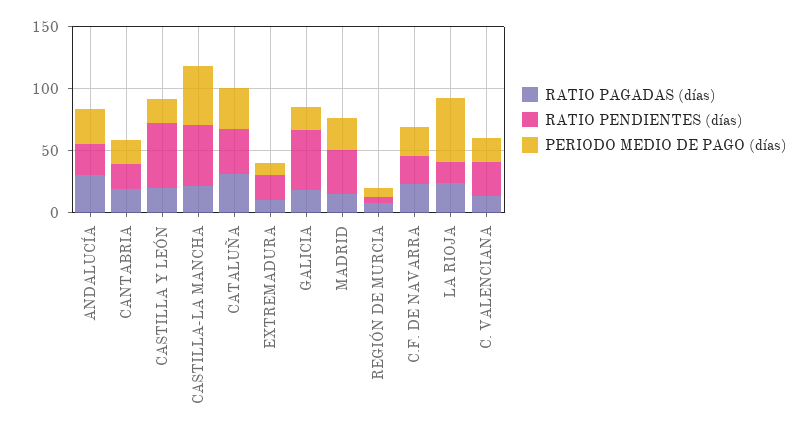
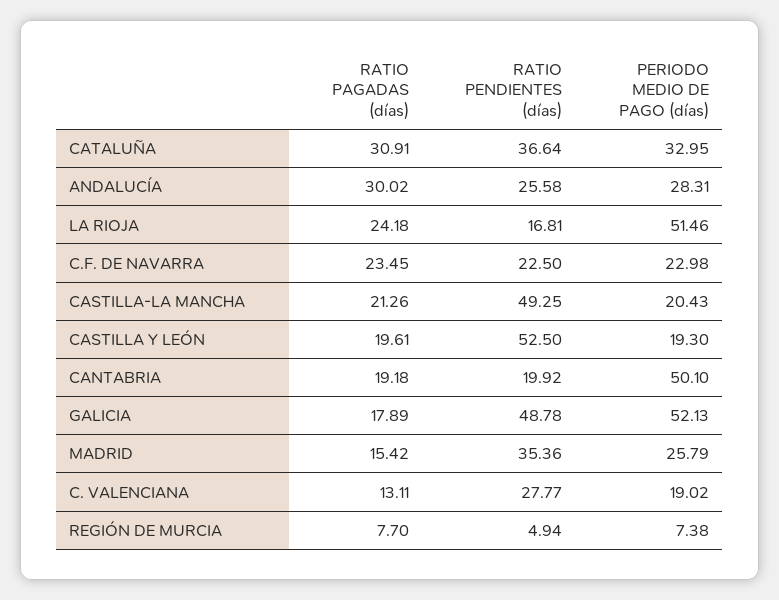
  {
    "RATIO PAGADAS (días)": {
      "ANDALUCÍA": 30.02,
      "CANTABRIA": 19.18,
      "CASTILLA Y LEÓN": 19.61,
      "CASTILLA-LA MANCHA": 21.26,
      "CATALUÑA": 30.91,
-     "EXTREMADURA": 10,
      "GALICIA": 17.89,
      "MADRID": 15.42,
      "REGIÓN DE MURCIA": 7.7,
      "C.F. DE NAVARRA": 23.45,
      "LA RIOJA": 24.18,
      "C. VALENCIANA": 13.11
    },
    "RATIO PENDIENTES (días)": {
      "ANDALUCÍA": 25.58,
      "CANTABRIA": 19.92,
      "CASTILLA Y LEÓN": 52.5,
      "CASTILLA-LA MANCHA": 49.25,
      "CATALUÑA": 36.64,
-     "EXTREMADURA": 20,
      "GALICIA": 48.78,
      "MADRID": 35.36,
      "REGIÓN DE MURCIA": 4.94,
      "C.F. DE NAVARRA": 22.5,
      "LA RIOJA": 16.81,
      "C. VALENCIANA": 27.77
    },
    "PERIODO MEDIO DE PAGO (días)": {
      "ANDALUCÍA": 28.31,
-     "CANTABRIA": 20,
+     "CANTABRIA": 50.1,
      "CASTILLA Y LEÓN": 19.3,
-     "CASTILLA-LA MANCHA": 50,
+     "CASTILLA-LA MANCHA": 20.43,
      "CATALUÑA": 32.95,
-     "EXTREMADURA": 10,
-     "GALICIA": 20,
+     "GALICIA": 52.13,
      "MADRID": 25.79,
      "REGIÓN DE MURCIA": 7.38,
      "C.F. DE NAVARRA": 22.98,
      "LA RIOJA": 51.46,
      "C. VALENCIANA": 19.02
    }
  }

